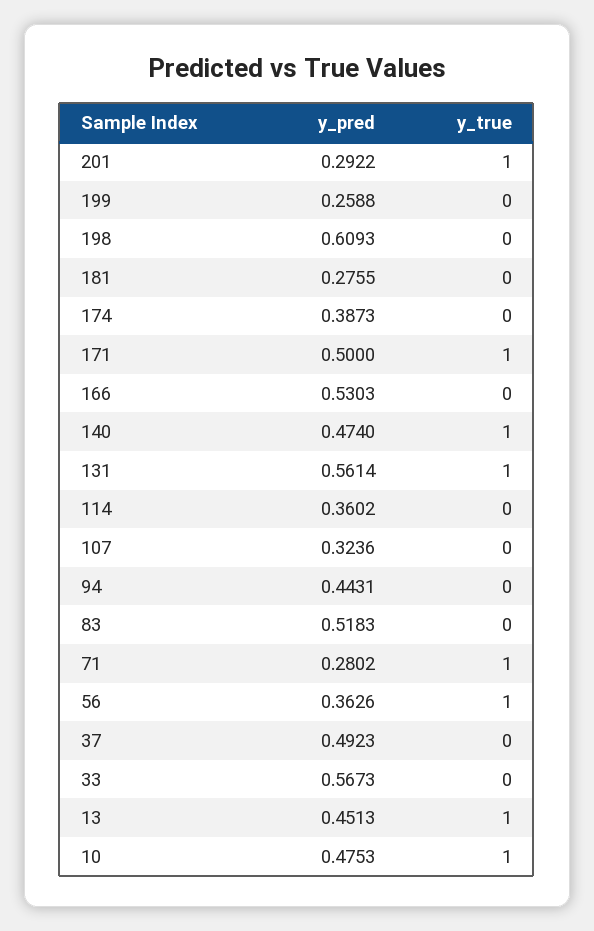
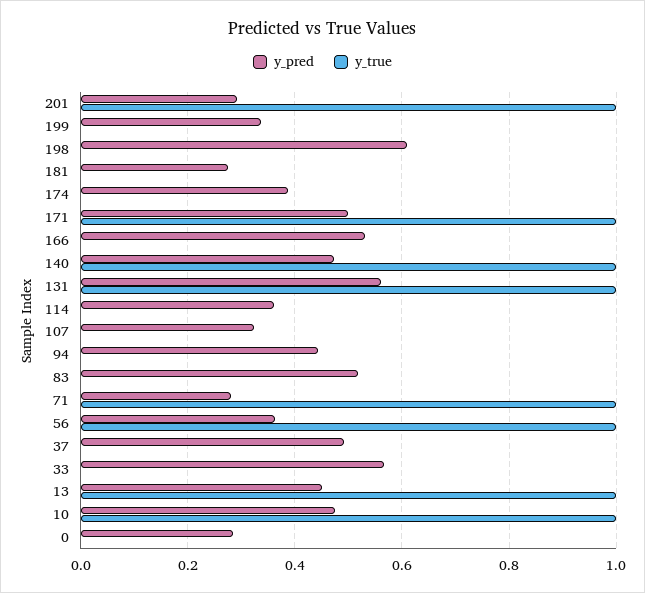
  {
    "y_pred": {
      "201": 0.2922,
-     "199": 0.2588,
+     "199": 0.34,
      "198": 0.6093,
      "181": 0.2755,
      "174": 0.3873,
      "171": 0.5,
      "166": 0.5303,
      "140": 0.474,
      "131": 0.5614,
      "114": 0.3602,
      "107": 0.3236,
      "94": 0.4431,
      "83": 0.5183,
      "71": 0.2802,
      "56": 0.3626,
      "37": 0.4923,
      "33": 0.5673,
      "13": 0.4513,
-     "10": 0.4753
+     "10": 0.4753,
+     "0": 0.28
    },
    "y_true": {
      "201": 1,
      "199": 0,
      "198": 0,
      "181": 0,
      "174": 0,
      "171": 1,
      "166": 0,
      "140": 1,
      "131": 1,
      "114": 0,
      "107": 0,
      "94": 0,
      "83": 0,
      "71": 1,
      "56": 1,
      "37": 0,
      "33": 0,
      "13": 1,
-     "10": 1
+     "10": 1,
+     "0": 0
    }
  }

